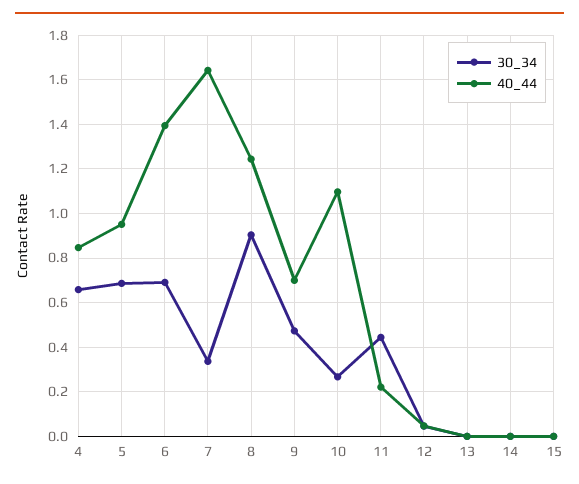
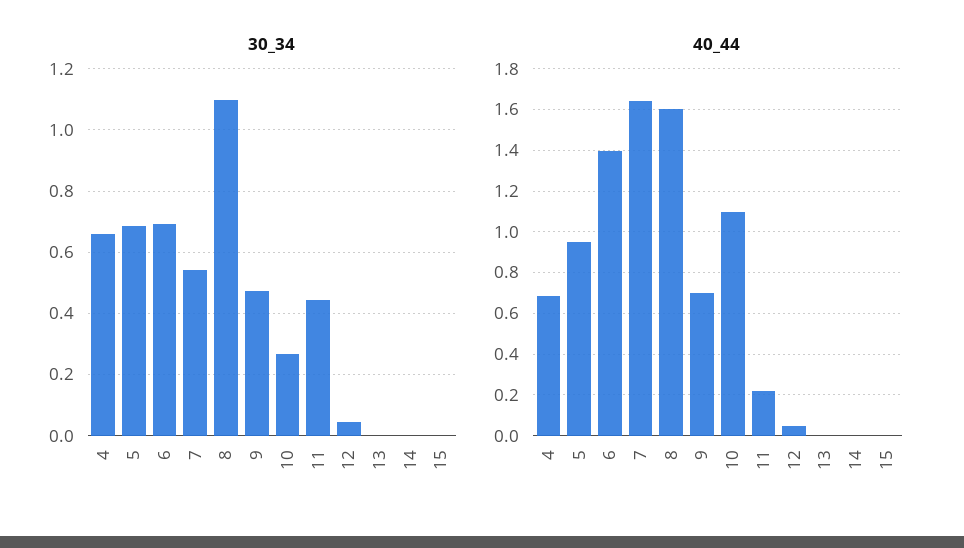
  {
    "30_34": {
      "4": 0.66,
      "5": 0.68,
      "6": 0.7,
-     "7": 0.35,
+     "7": 0.54,
-     "8": 0.9,
+     "8": 1.1,
      "9": 0.48,
      "10": 0.26,
      "11": 0.44,
      "12": 0.04,
      "13": 0,
      "14": 0,
      "15": 0
    },
    "40_44": {
-     "4": 0.85,
+     "4": 0.7,
      "5": 0.95,
      "6": 1.4,
      "7": 1.65,
-     "8": 1.25,
+     "8": 1.6,
      "9": 0.7,
      "10": 1.1,
      "11": 0.2,
      "12": 0.05,
      "13": 0,
      "14": 0,
      "15": 0
    }
  }

